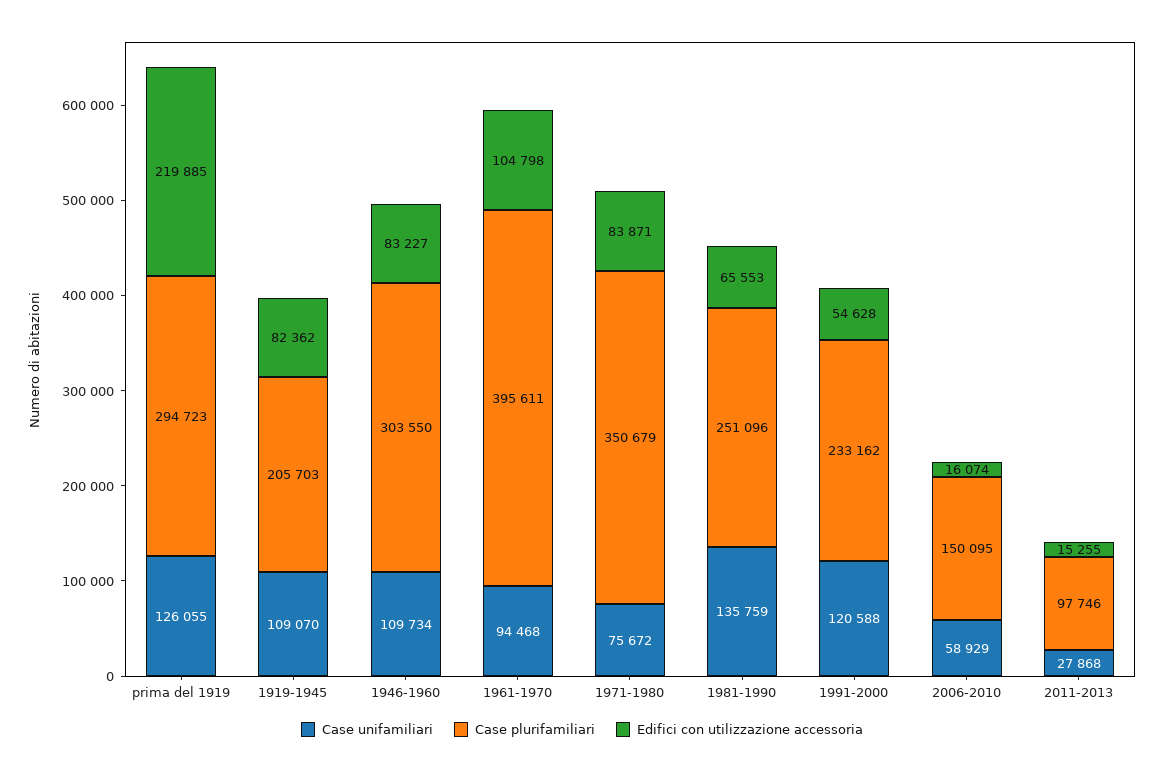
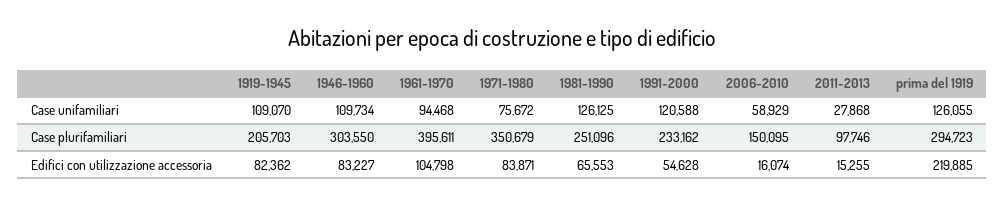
  {
    "Case unifamiliari": {
      "prima del 1919": 126055,
      "1919-1945": 109070,
      "1946-1960": 109734,
      "1961-1970": 94468,
      "1971-1980": 75672,
-     "1981-1990": 135759,
+     "1981-1990": 126125,
      "1991-2000": 120588,
      "2006-2010": 58929,
      "2011-2013": 27868
    },
    "Case plurifamiliari": {
      "prima del 1919": 294723,
      "1919-1945": 205703,
      "1946-1960": 303550,
      "1961-1970": 395611,
      "1971-1980": 350679,
      "1981-1990": 251096,
      "1991-2000": 233162,
      "2006-2010": 150095,
      "2011-2013": 97746
    },
    "Edifici con utilizzazione accessoria": {
      "prima del 1919": 219885,
      "1919-1945": 82362,
      "1946-1960": 83227,
      "1961-1970": 104798,
      "1971-1980": 83871,
      "1981-1990": 65553,
      "1991-2000": 54628,
      "2006-2010": 16074,
      "2011-2013": 15255
    }
  }

